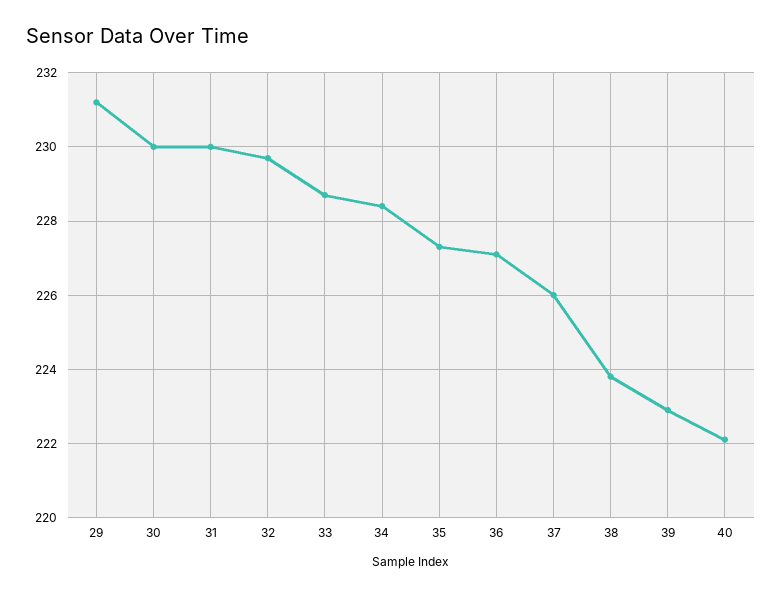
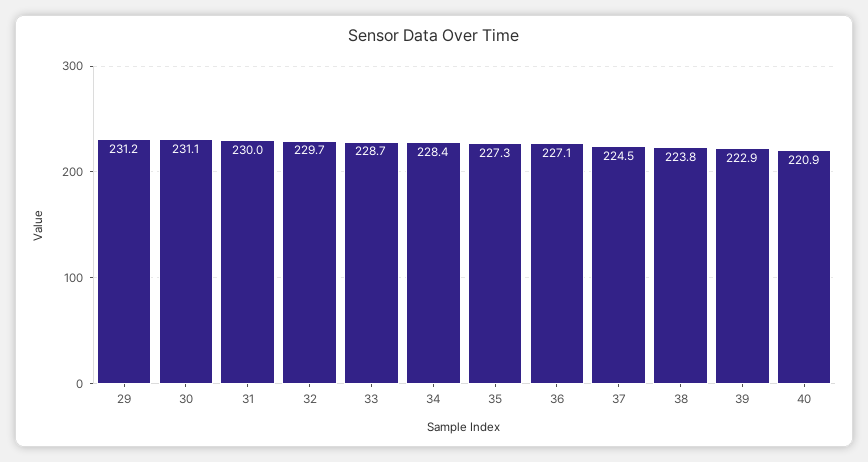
  {
    "29": 231.2,
-   "30": 230,
+   "30": 231.1,
    "31": 230,
    "32": 229.7,
    "33": 228.7,
    "34": 228.4,
    "35": 227.3,
    "36": 227.1,
-   "37": 226,
+   "37": 224.5,
    "38": 223.8,
    "39": 222.9,
-   "40": 222
+   "40": 220.9
  }

